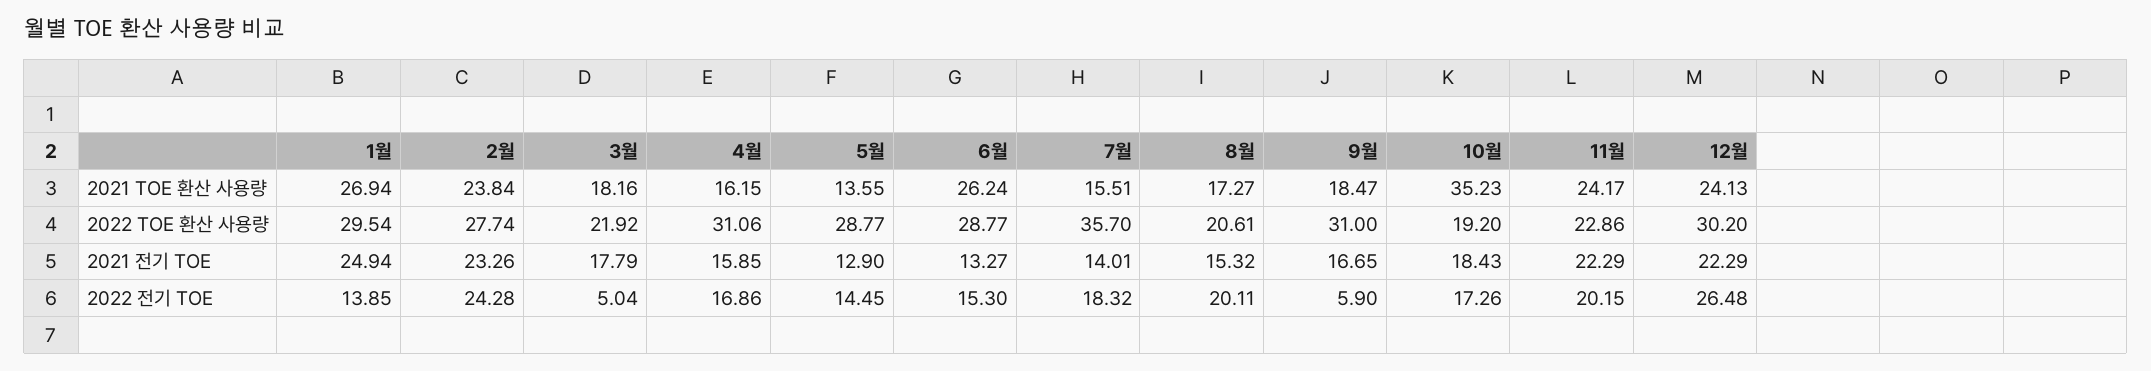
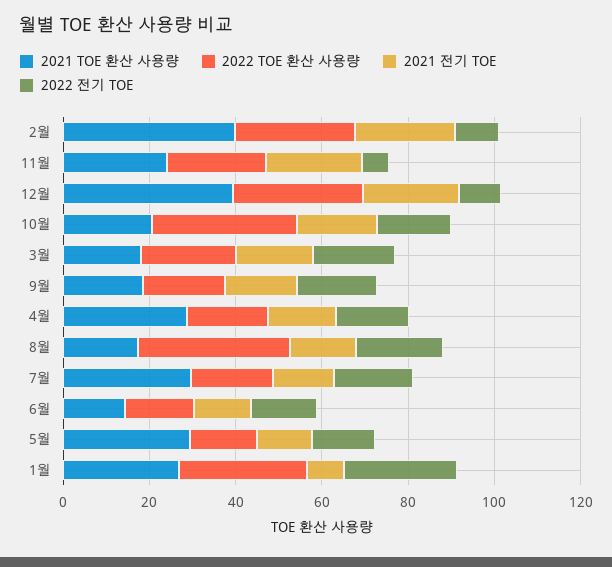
  {
    "2021 TOE 환산 사용량": {
      "1월": 26.94,
-     "2월": 23.84,
+     "2월": 40,
      "3월": 18.16,
-     "4월": 16.15,
+     "4월": 30,
-     "5월": 13.55,
+     "5월": 30,
-     "6월": 26.24,
+     "6월": 15,
-     "7월": 15.51,
+     "7월": 30,
      "8월": 17.27,
      "9월": 18.47,
-     "10월": 35.23,
+     "10월": 20,
      "11월": 24.17,
-     "12월": 24.13
+     "12월": 40
    },
    "2022 TOE 환산 사용량": {
      "1월": 29.54,
      "2월": 27.74,
      "3월": 21.92,
-     "4월": 31.06,
+     "4월": 20,
-     "5월": 28.77,
+     "5월": 15,
-     "6월": 28.77,
+     "6월": 15,
-     "7월": 35.7,
+     "7월": 20,
-     "8월": 20.61,
+     "8월": 35,
-     "9월": 31,
+     "9월": 20,
-     "10월": 19.2,
+     "10월": 35,
      "11월": 22.86,
      "12월": 30.2
    },
    "2021 전기 TOE": {
-     "1월": 24.94,
+     "1월": 10,
      "2월": 23.26,
      "3월": 17.79,
      "4월": 15.85,
      "5월": 12.9,
      "6월": 13.27,
      "7월": 14.01,
      "8월": 15.32,
      "9월": 16.65,
      "10월": 18.43,
      "11월": 22.29,
      "12월": 22.29
    },
    "2022 전기 TOE": {
-     "1월": 13.85,
+     "1월": 25,
-     "2월": 24.28,
+     "2월": 10,
-     "3월": 5.04,
+     "3월": 20,
      "4월": 16.86,
      "5월": 14.45,
      "6월": 15.3,
      "7월": 18.32,
      "8월": 20.11,
-     "9월": 5.9,
+     "9월": 20,
      "10월": 17.26,
-     "11월": 20.15,
+     "11월": 5,
-     "12월": 26.48
+     "12월": 10
    }
  }

